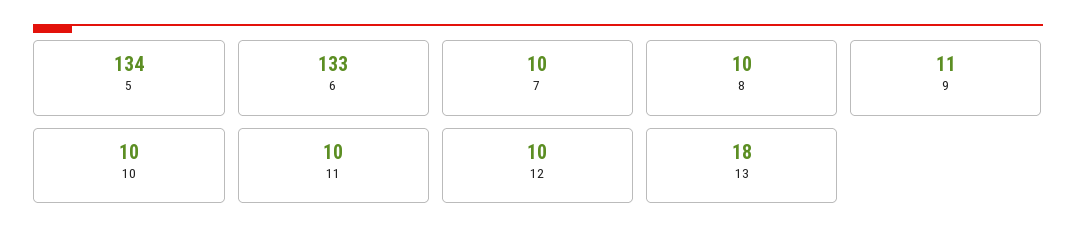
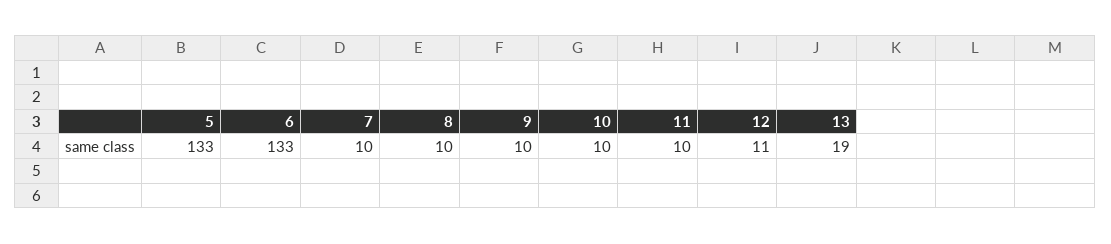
  {
-   "5": 134,
+   "5": 133,
    "6": 133,
    "7": 10,
    "8": 10,
-   "9": 11,
+   "9": 10,
    "10": 10,
    "11": 10,
-   "12": 10,
+   "12": 11,
-   "13": 18
+   "13": 19
  }

